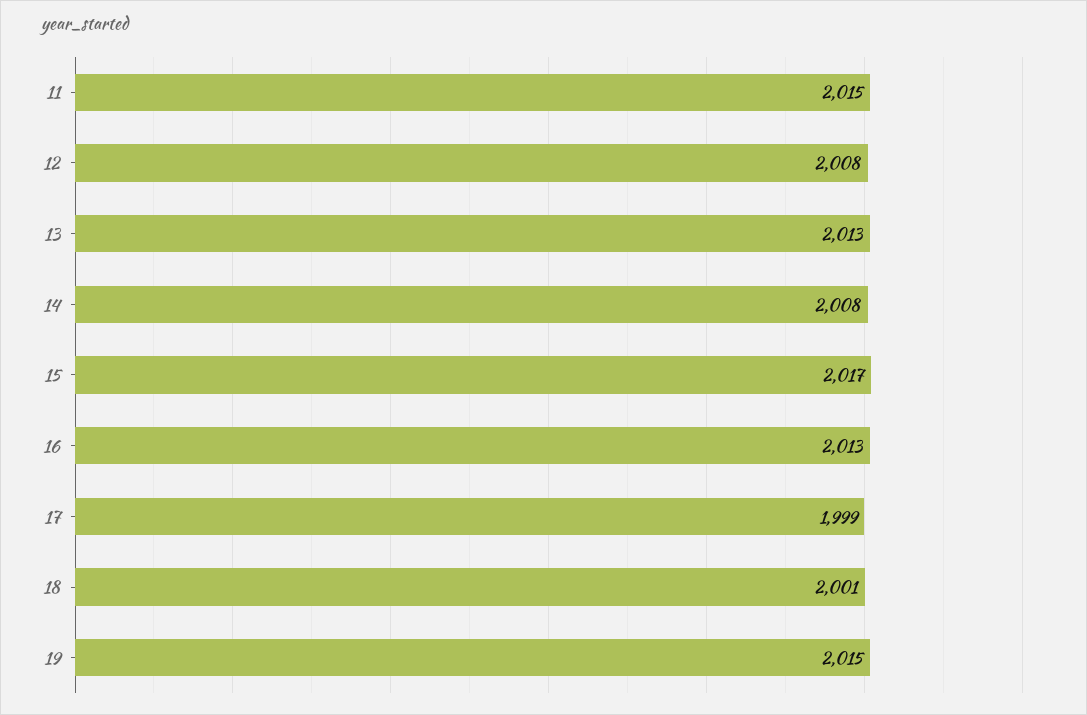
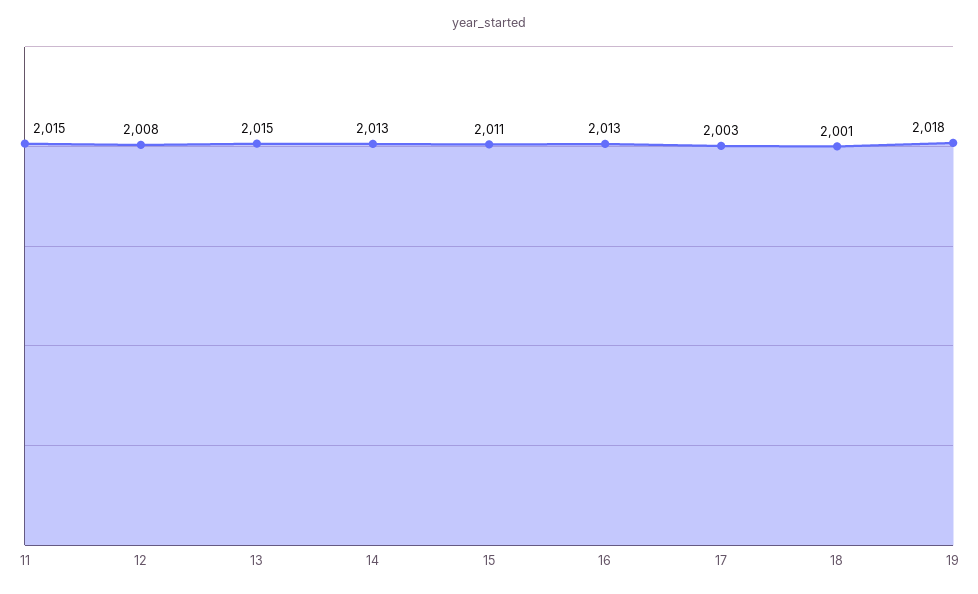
  {
    "11": 2015,
    "12": 2008,
-   "13": 2013,
+   "13": 2015,
-   "14": 2008,
+   "14": 2013,
-   "15": 2017,
+   "15": 2011,
    "16": 2013,
-   "17": 1999,
+   "17": 2003,
    "18": 2001,
-   "19": 2015
+   "19": 2018
  }

